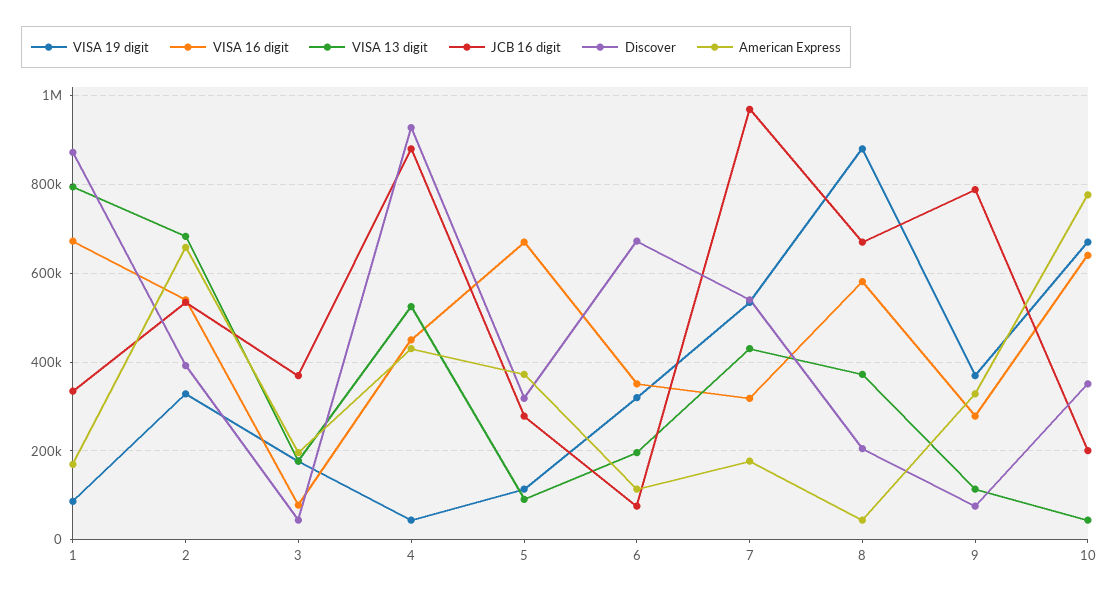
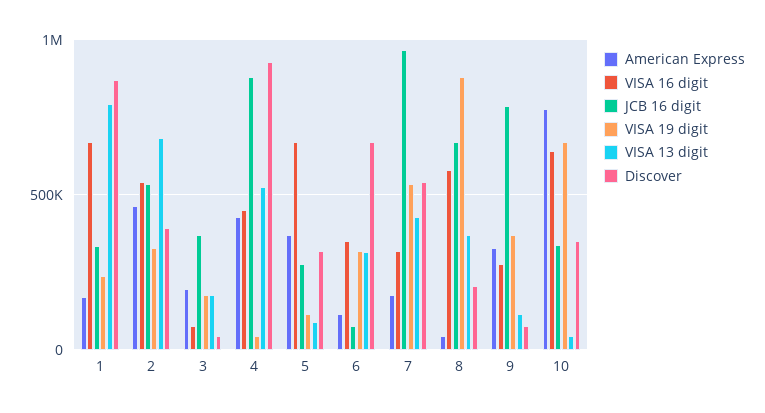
  {
    "VISA 19 digit": {
-     "1": 80000,
+     "1": 250000,
      "2": 320000,
      "3": 180000,
      "4": 40000,
      "5": 120000,
      "6": 320000,
      "7": 540000,
      "8": 880000,
      "9": 360000,
      "10": 660000
    },
    "VISA 16 digit": {
      "1": 680000,
      "2": 540000,
      "3": 80000,
      "4": 440000,
      "5": 660000,
      "6": 360000,
      "7": 320000,
      "8": 580000,
      "9": 280000,
      "10": 640000
    },
    "VISA 13 digit": {
      "1": 800000,
      "2": 680000,
      "3": 180000,
      "4": 520000,
      "5": 100000,
-     "6": 200000,
+     "6": 300000,
      "7": 420000,
      "8": 380000,
      "9": 120000,
      "10": 40000
    },
    "JCB 16 digit": {
      "1": 340000,
      "2": 540000,
      "3": 360000,
      "4": 880000,
      "5": 280000,
      "6": 80000,
      "7": 960000,
      "8": 660000,
      "9": 780000,
-     "10": 200000
+     "10": 350000
    },
    "Discover": {
      "1": 880000,
      "2": 400000,
      "3": 40000,
      "4": 920000,
      "5": 320000,
      "6": 680000,
      "7": 540000,
      "8": 200000,
      "9": 80000,
      "10": 360000
    },
    "American Express": {
      "1": 160000,
-     "2": 660000,
+     "2": 450000,
      "3": 200000,
      "4": 420000,
      "5": 380000,
      "6": 120000,
      "7": 180000,
      "8": 40000,
      "9": 320000,
      "10": 780000
    }
  }

